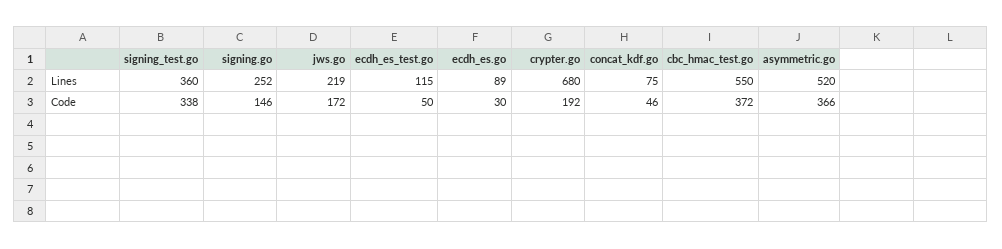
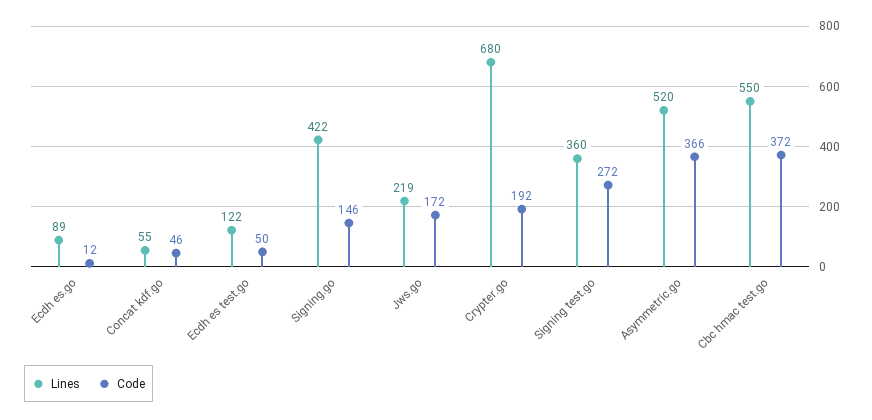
  {
    "Lines": {
      "signing_test.go": 360,
-     "signing.go": 252,
+     "signing.go": 422,
      "jws.go": 219,
-     "ecdh_es_test.go": 115,
+     "ecdh_es_test.go": 122,
      "ecdh_es.go": 89,
      "crypter.go": 680,
-     "concat_kdf.go": 75,
+     "concat_kdf.go": 55,
      "cbc_hmac_test.go": 550,
      "asymmetric.go": 520
    },
    "Code": {
-     "signing_test.go": 338,
+     "signing_test.go": 272,
      "signing.go": 146,
      "jws.go": 172,
      "ecdh_es_test.go": 50,
-     "ecdh_es.go": 30,
+     "ecdh_es.go": 12,
      "crypter.go": 192,
      "concat_kdf.go": 46,
      "cbc_hmac_test.go": 372,
      "asymmetric.go": 366
    }
  }

